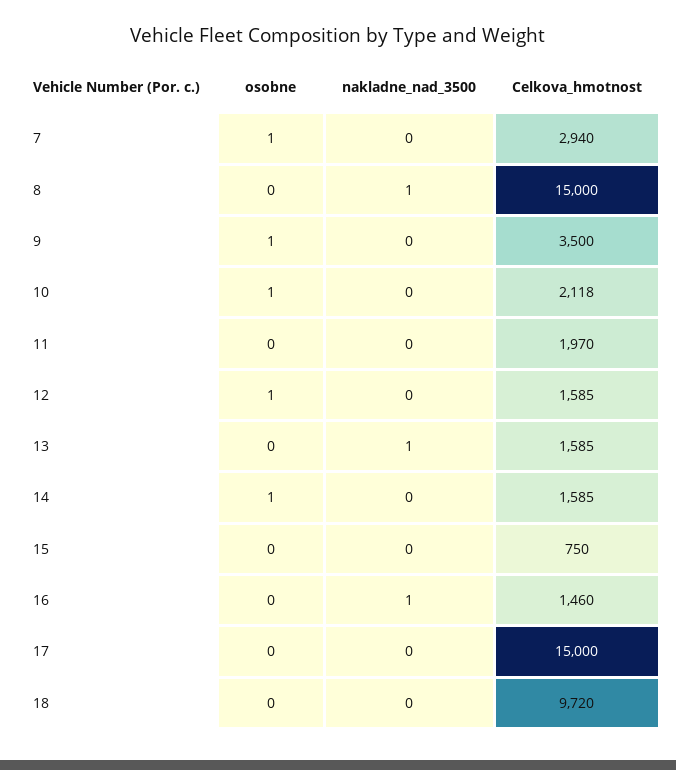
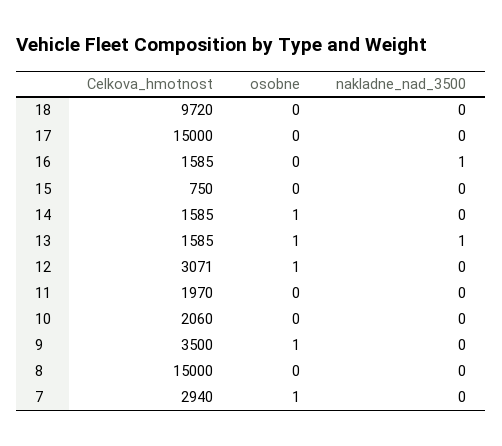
  {
    "osobne": {
      "7": 1,
      "8": 0,
      "9": 1,
-     "10": 1,
+     "10": 0,
      "11": 0,
      "12": 1,
-     "13": 0,
+     "13": 1,
      "14": 1,
      "15": 0,
      "16": 0,
      "17": 0,
      "18": 0
    },
    "nakladne_nad_3500": {
      "7": 0,
-     "8": 1,
+     "8": 0,
      "9": 0,
      "10": 0,
      "11": 0,
      "12": 0,
      "13": 1,
      "14": 0,
      "15": 0,
      "16": 1,
      "17": 0,
      "18": 0
    },
    "Celkova_hmotnost": {
      "7": 2940,
      "8": 15000,
      "9": 3500,
-     "10": 2118,
+     "10": 2060,
      "11": 1970,
-     "12": 1585,
+     "12": 3071,
      "13": 1585,
      "14": 1585,
      "15": 750,
-     "16": 1460,
+     "16": 1585,
      "17": 15000,
      "18": 9720
    }
  }

